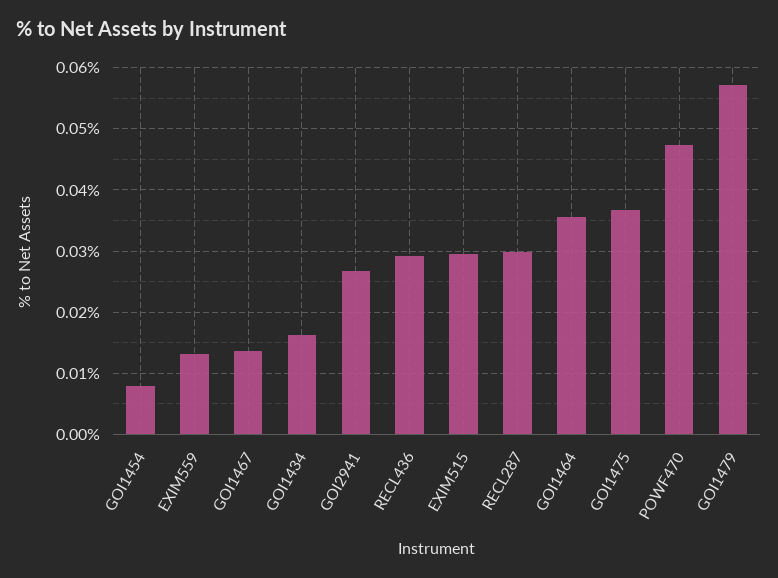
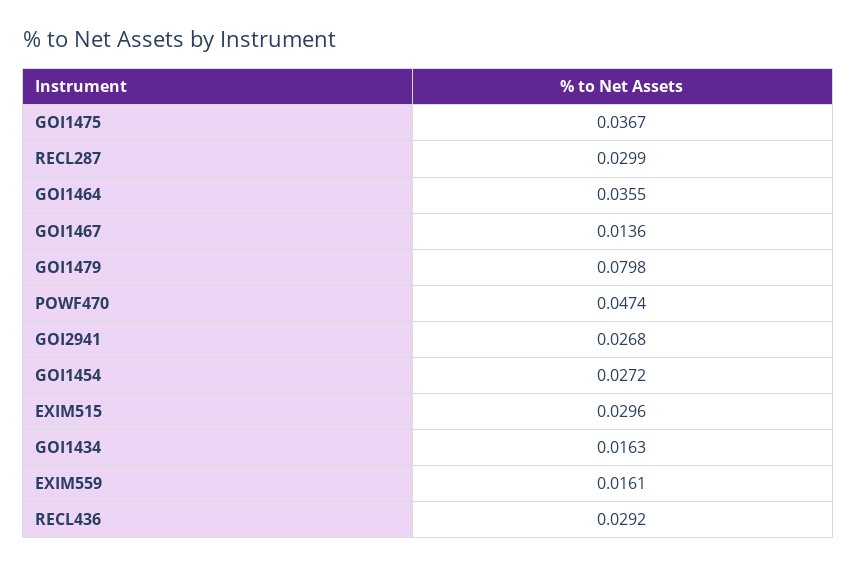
  {
-   "GOI1454": 0.008,
+   "GOI1454": 0.0272,
-   "EXIM559": 0.013,
+   "EXIM559": 0.0161,
    "GOI1467": 0.0136,
    "GOI1434": 0.0163,
    "GOI2941": 0.0268,
    "RECL436": 0.0292,
    "EXIM515": 0.0296,
    "RECL287": 0.0299,
    "GOI1464": 0.0355,
    "GOI1475": 0.0367,
    "POWF470": 0.0474,
-   "GOI1479": 0.057
+   "GOI1479": 0.0798
  }

